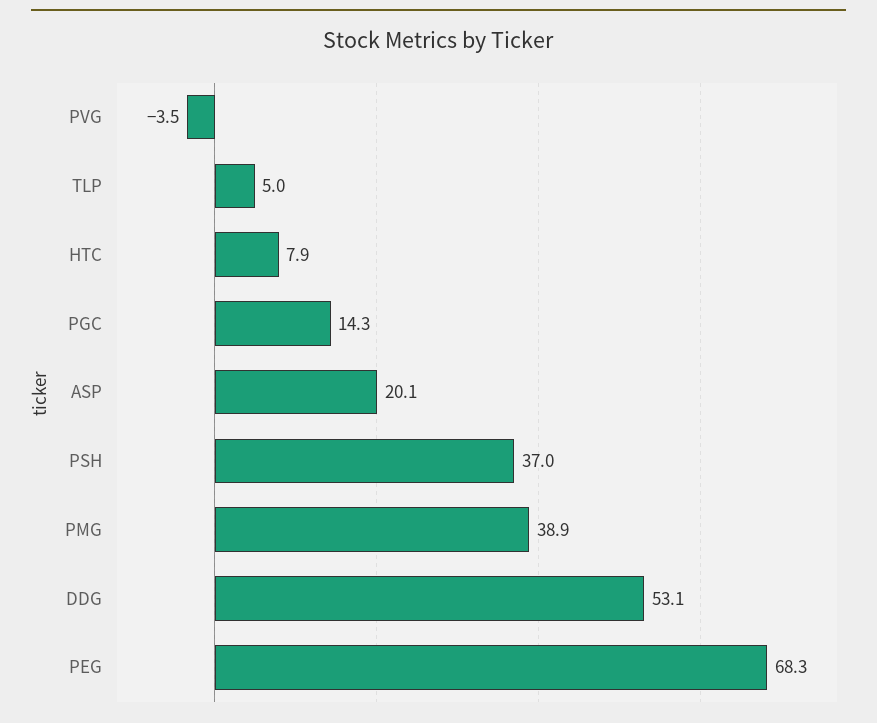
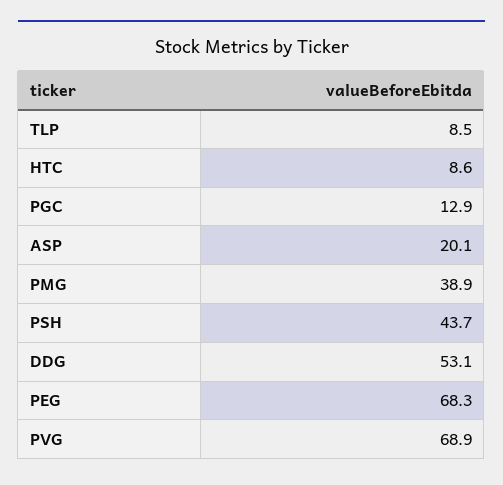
  {
-   "PVG": -3.5,
+   "PVG": 68.9,
-   "TLP": 5,
+   "TLP": 8.5,
-   "HTC": 7.9,
+   "HTC": 8.6,
-   "PGC": 14.3,
+   "PGC": 12.9,
    "ASP": 20.1,
-   "PSH": 37,
+   "PSH": 43.7,
    "PMG": 38.9,
    "DDG": 53.1,
    "PEG": 68.3
  }

